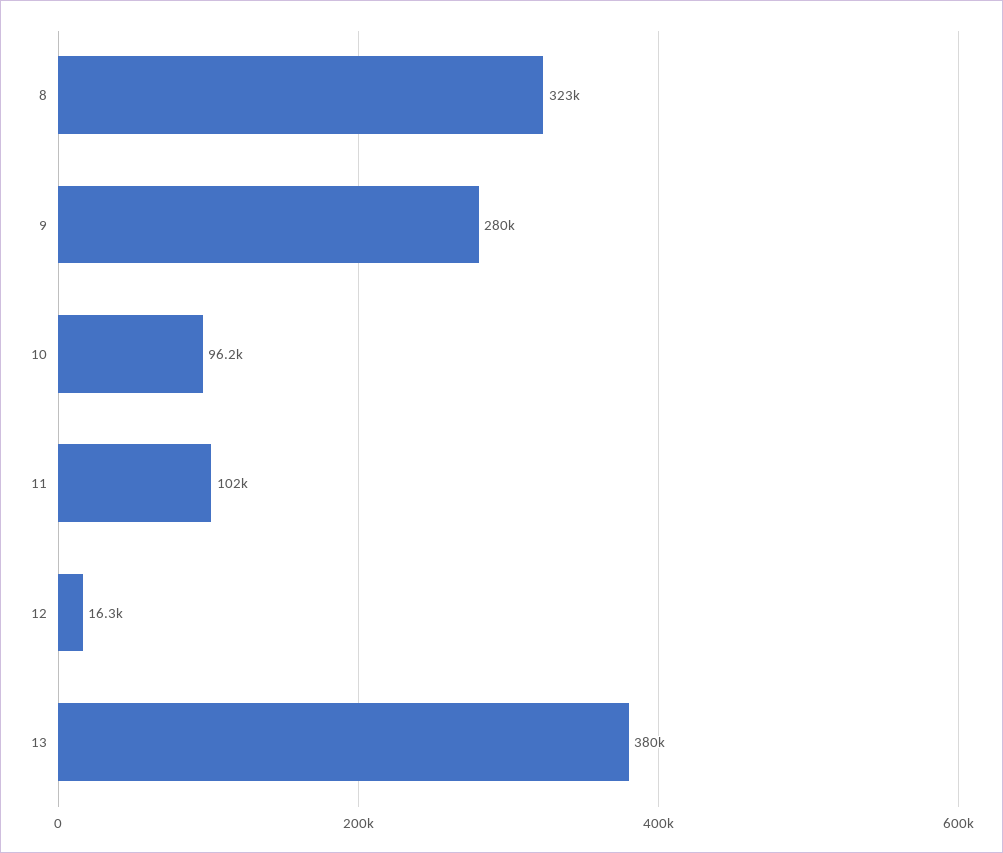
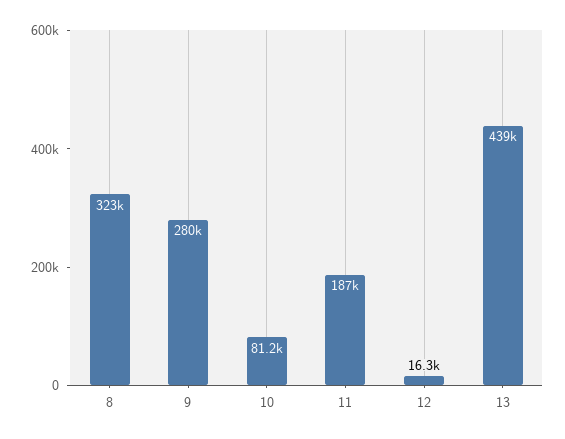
  {
    "8": 323000,
    "9": 280000,
-   "10": 96200,
+   "10": 81200,
-   "11": 102000,
+   "11": 187000,
    "12": 16300,
-   "13": 380000
+   "13": 439000
  }

